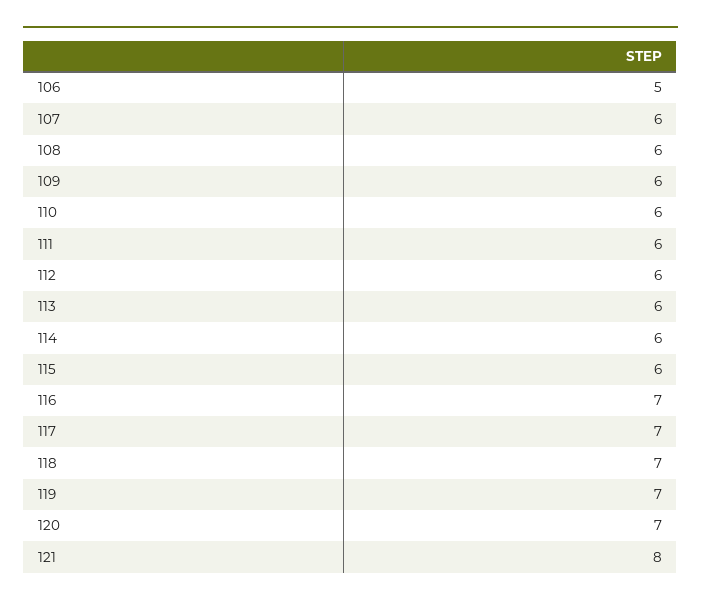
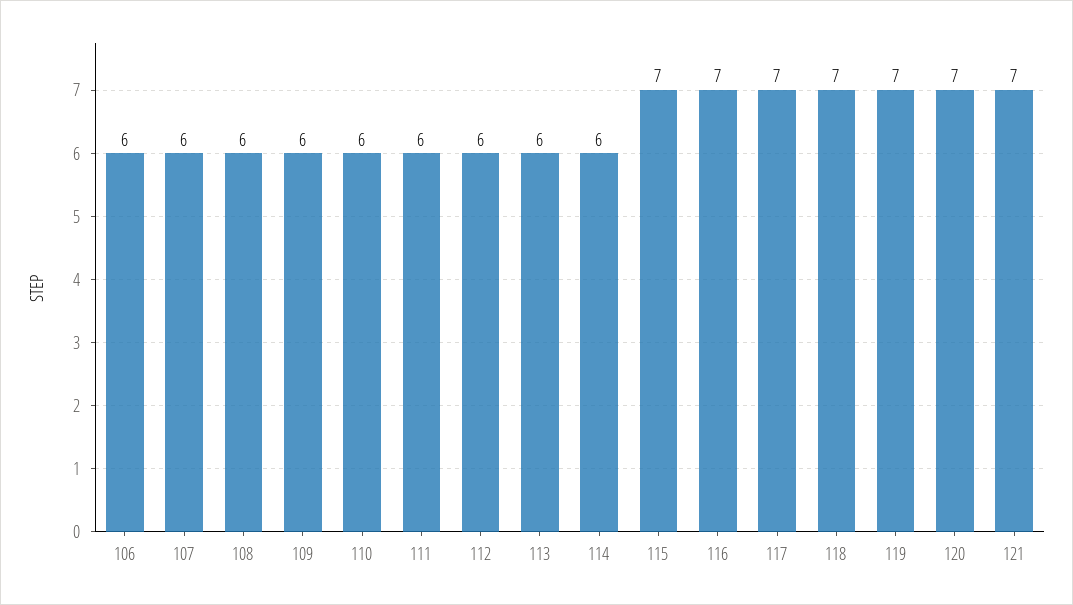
  {
-   "106": 5,
+   "106": 6,
    "107": 6,
    "108": 6,
    "109": 6,
    "110": 6,
    "111": 6,
    "112": 6,
    "113": 6,
    "114": 6,
-   "115": 6,
+   "115": 7,
    "116": 7,
    "117": 7,
    "118": 7,
    "119": 7,
    "120": 7,
-   "121": 8
+   "121": 7
  }

